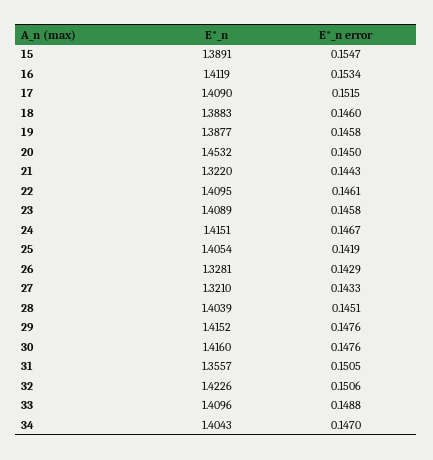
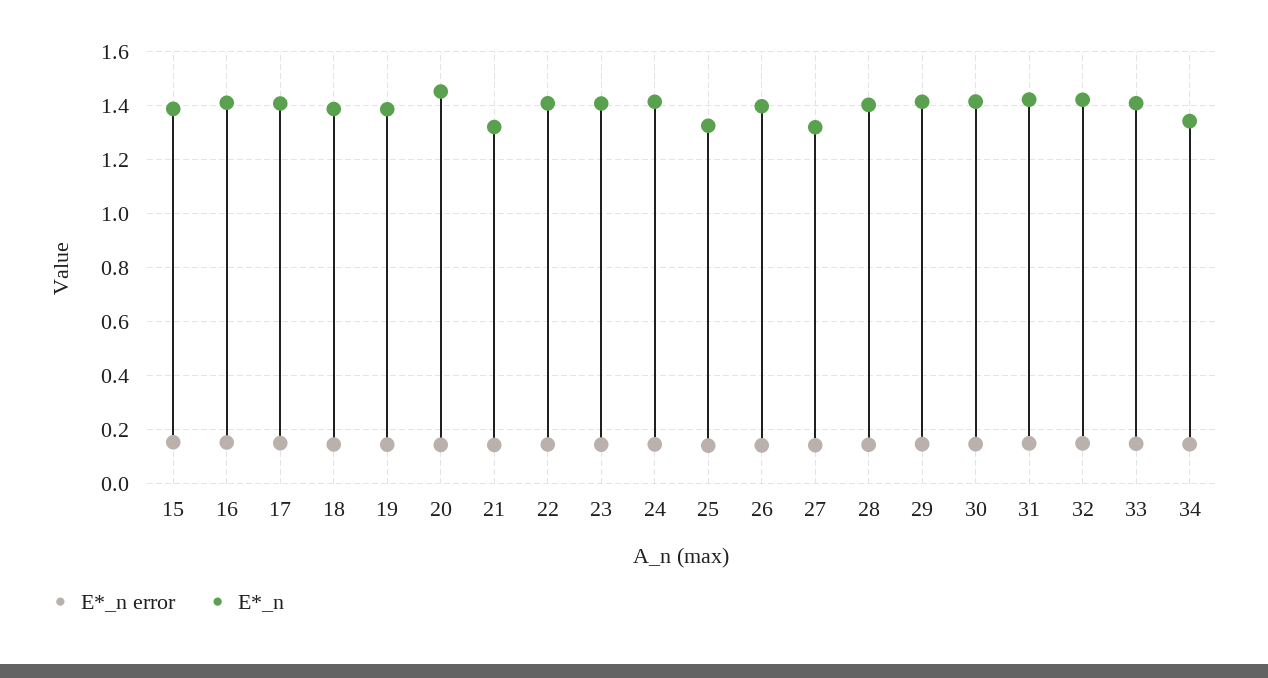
  {
    "E*_n": {
      "15": 1.3891,
      "16": 1.4119,
      "17": 1.409,
      "18": 1.3883,
      "19": 1.3877,
      "20": 1.4532,
      "21": 1.322,
      "22": 1.4095,
      "23": 1.4089,
      "24": 1.4151,
-     "25": 1.4054,
+     "25": 1.325,
-     "26": 1.3281,
+     "26": 1.4,
      "27": 1.321,
      "28": 1.4039,
      "29": 1.4152,
      "30": 1.416,
-     "31": 1.3557,
+     "31": 1.425,
      "32": 1.4226,
      "33": 1.4096,
-     "34": 1.4043
+     "34": 1.35
    },
    "E*_n error": {
      "15": 0.1547,
      "16": 0.1534,
      "17": 0.1515,
      "18": 0.146,
      "19": 0.1458,
      "20": 0.145,
      "21": 0.1443,
      "22": 0.1461,
      "23": 0.1458,
      "24": 0.1467,
      "25": 0.1419,
      "26": 0.1429,
      "27": 0.1433,
      "28": 0.1451,
      "29": 0.1476,
      "30": 0.1476,
      "31": 0.1505,
      "32": 0.1506,
      "33": 0.1488,
      "34": 0.147
    }
  }

